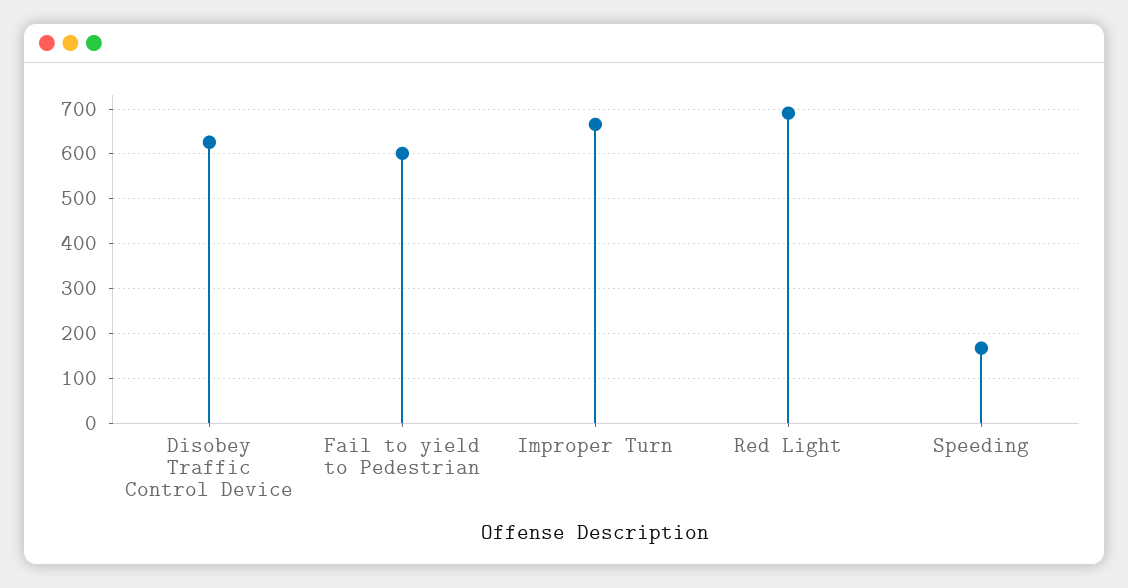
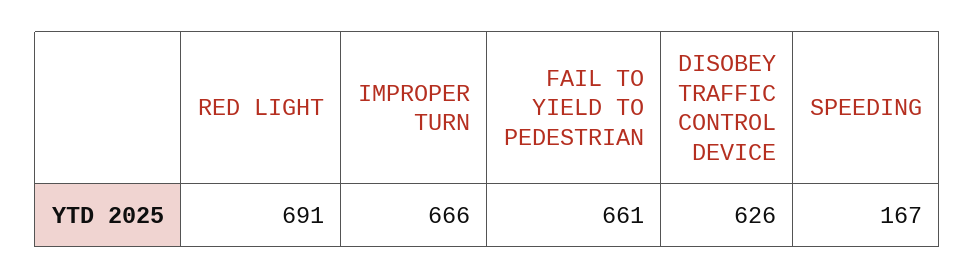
  {
    "Disobey Traffic Control Device": 626,
-   "Fail to yield to Pedestrian": 600,
+   "Fail to yield to Pedestrian": 661,
    "Improper Turn": 666,
    "Red Light": 691,
    "Speeding": 167
  }

